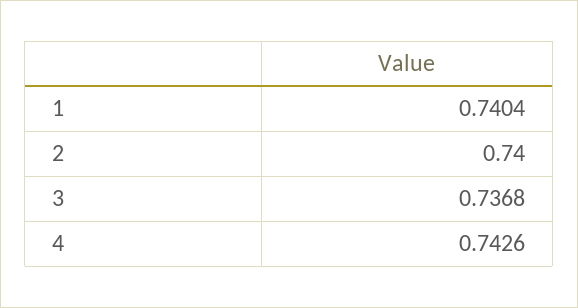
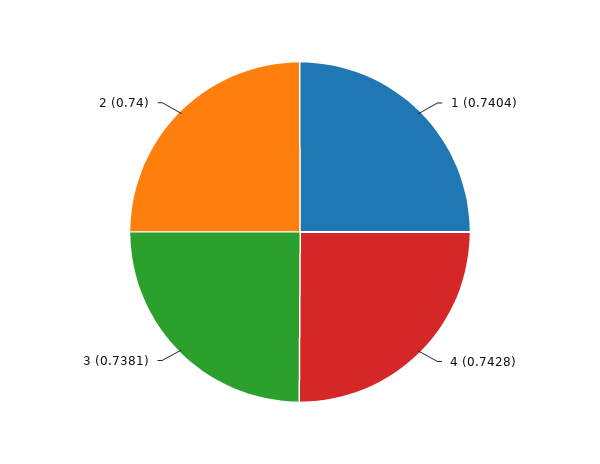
  {
    "1": 0.7404,
    "2": 0.74,
-   "3": 0.7368,
+   "3": 0.7381,
-   "4": 0.7426
+   "4": 0.7428
  }

